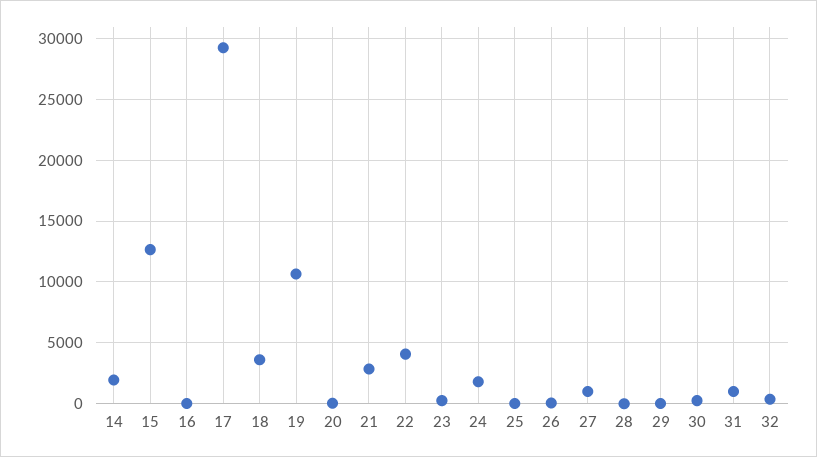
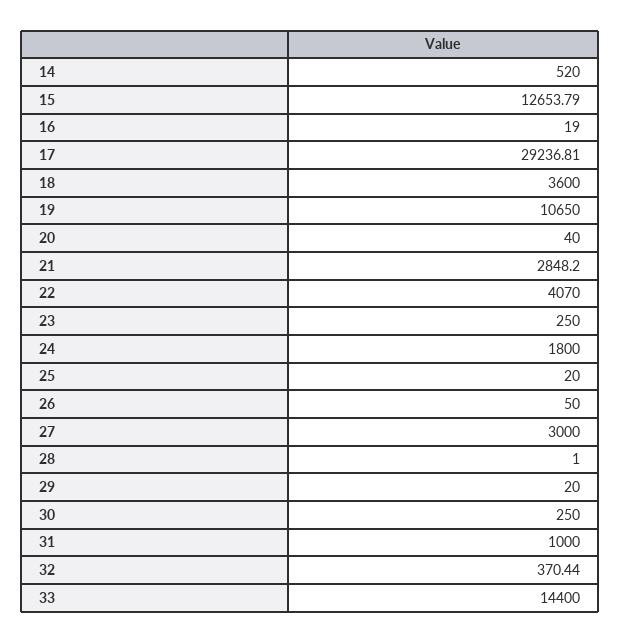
  {
-   "14": 2000,
+   "14": 520,
    "15": 12653.79,
    "16": 19,
    "17": 29236.81,
    "18": 3600,
    "19": 10650,
    "20": 40,
    "21": 2848.2,
    "22": 4070,
    "23": 250,
    "24": 1800,
    "25": 20,
    "26": 50,
-   "27": 1000,
+   "27": 3000,
    "28": 1,
    "29": 20,
    "30": 250,
    "31": 1000,
-   "32": 370.44
+   "32": 370.44,
+   "33": 14400
  }

